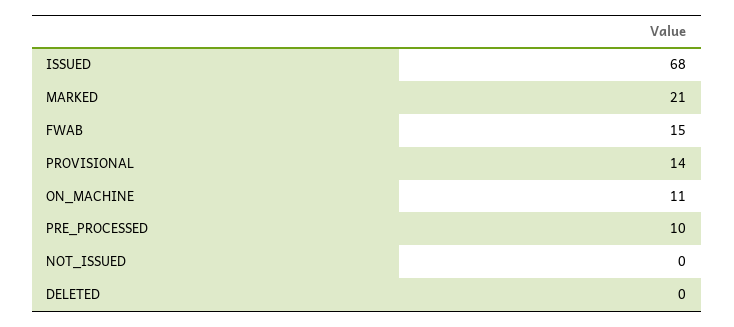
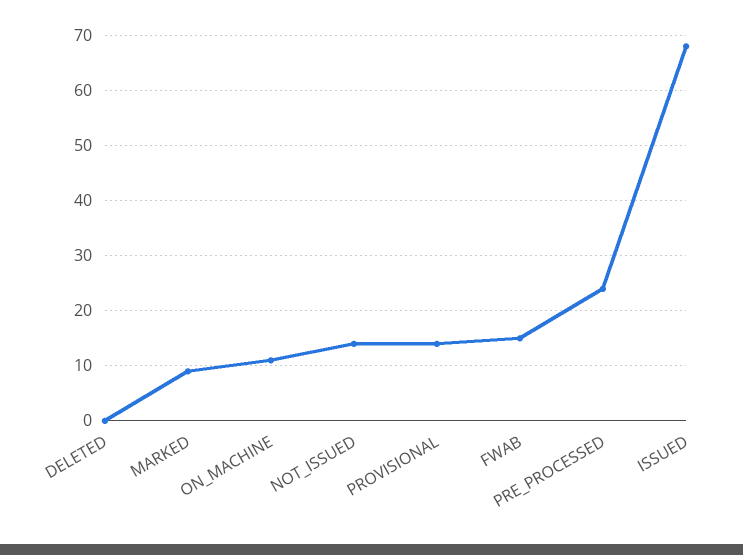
  {
    "ISSUED": 68,
-   "MARKED": 21,
+   "MARKED": 10,
    "FWAB": 15,
    "PROVISIONAL": 14,
    "ON_MACHINE": 11,
-   "PRE_PROCESSED": 10,
+   "PRE_PROCESSED": 25,
-   "NOT_ISSUED": 0,
+   "NOT_ISSUED": 15,
    "DELETED": 0
  }

